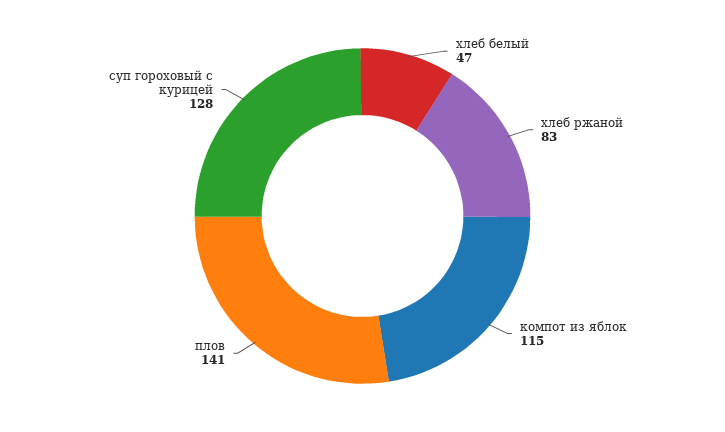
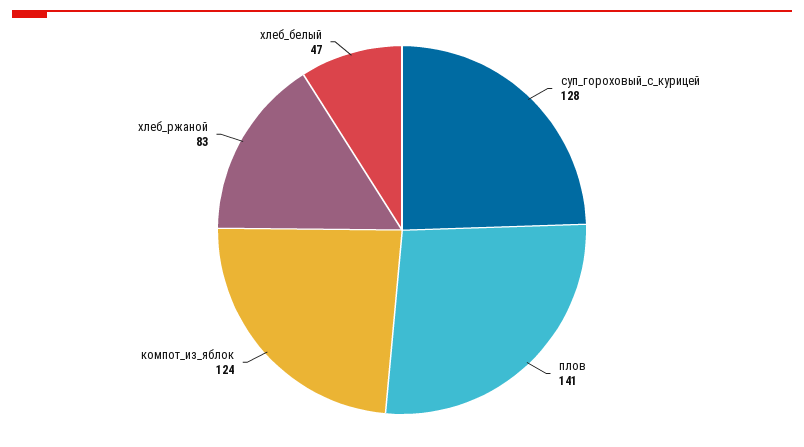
  {
    "хлеб белый": 47,
    "хлеб ржаной": 83,
-   "компот из яблок": 115,
+   "компот из яблок": 124,
    "плов": 141,
    "суп гороховый с курицей": 128
  }

